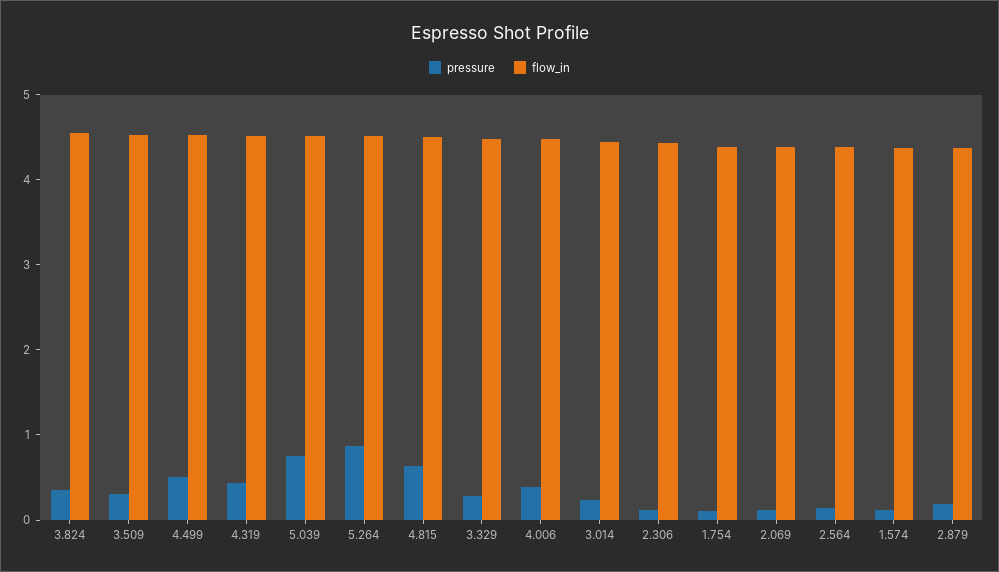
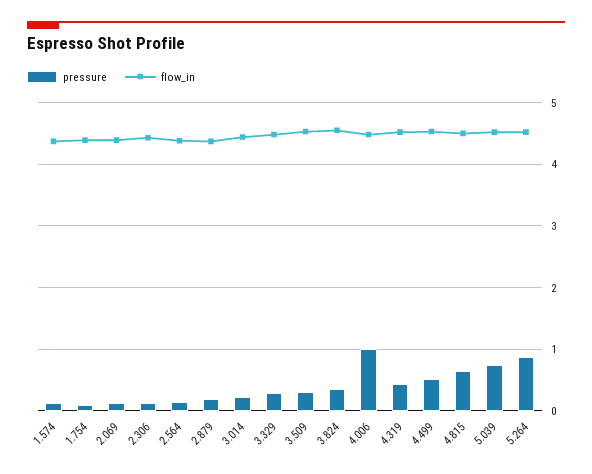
  {
    "pressure": {
      "3.824": 0.4,
      "3.509": 0.3,
      "4.499": 0.5,
      "4.319": 0.4,
      "5.039": 0.8,
      "5.264": 0.9,
      "4.815": 0.6,
      "3.329": 0.3,
-     "4.006": 0.4,
+     "4.006": 1,
      "3.014": 0.2,
      "2.306": 0.1,
      "1.754": 0.1,
      "2.069": 0.1,
      "2.564": 0.1,
      "1.574": 0.1,
      "2.879": 0.2
    },
    "flow_in": {
      "3.824": 4.6,
      "3.509": 4.5,
      "4.499": 4.5,
      "4.319": 4.5,
      "5.039": 4.5,
      "5.264": 4.5,
      "4.815": 4.5,
      "3.329": 4.5,
      "4.006": 4.5,
      "3.014": 4.4,
      "2.306": 4.4,
      "1.754": 4.4,
      "2.069": 4.4,
      "2.564": 4.4,
      "1.574": 4.4,
      "2.879": 4.4
    }
  }

